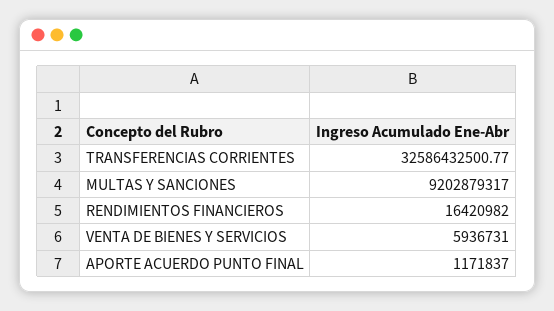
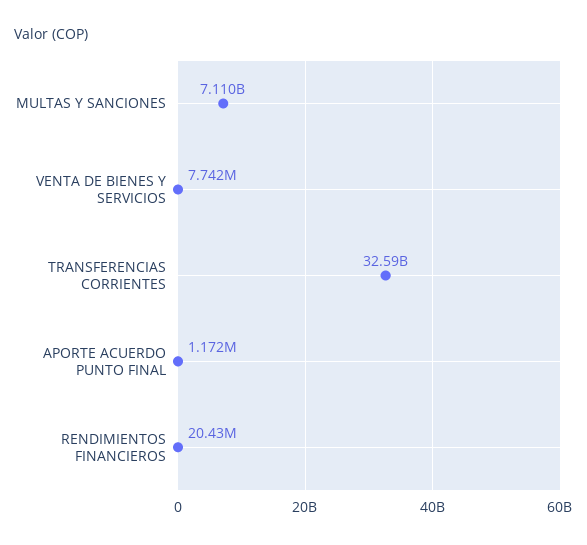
  {
    "TRANSFERENCIAS CORRIENTES": 32586432500.77,
-   "MULTAS Y SANCIONES": 9202879317,
+   "MULTAS Y SANCIONES": 7110000000,
-   "RENDIMIENTOS FINANCIEROS": 16420982,
+   "RENDIMIENTOS FINANCIEROS": 20430000,
-   "VENTA DE BIENES Y SERVICIOS": 5936731,
+   "VENTA DE BIENES Y SERVICIOS": 7742000,
    "APORTE ACUERDO PUNTO FINAL": 1171837
  }

